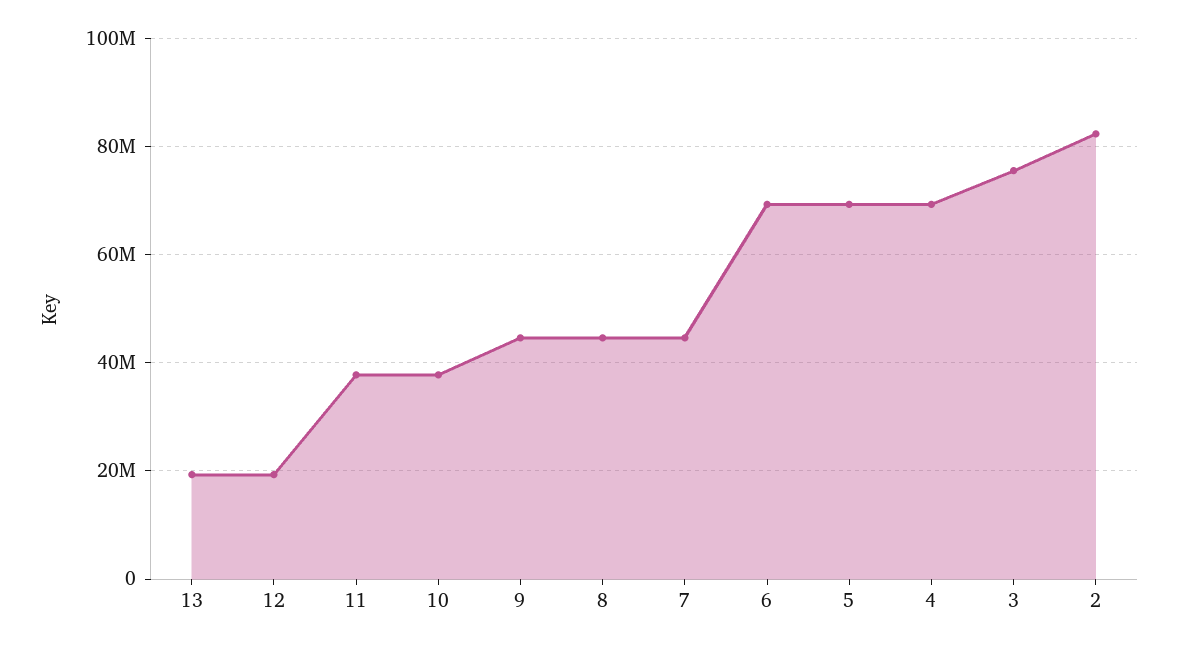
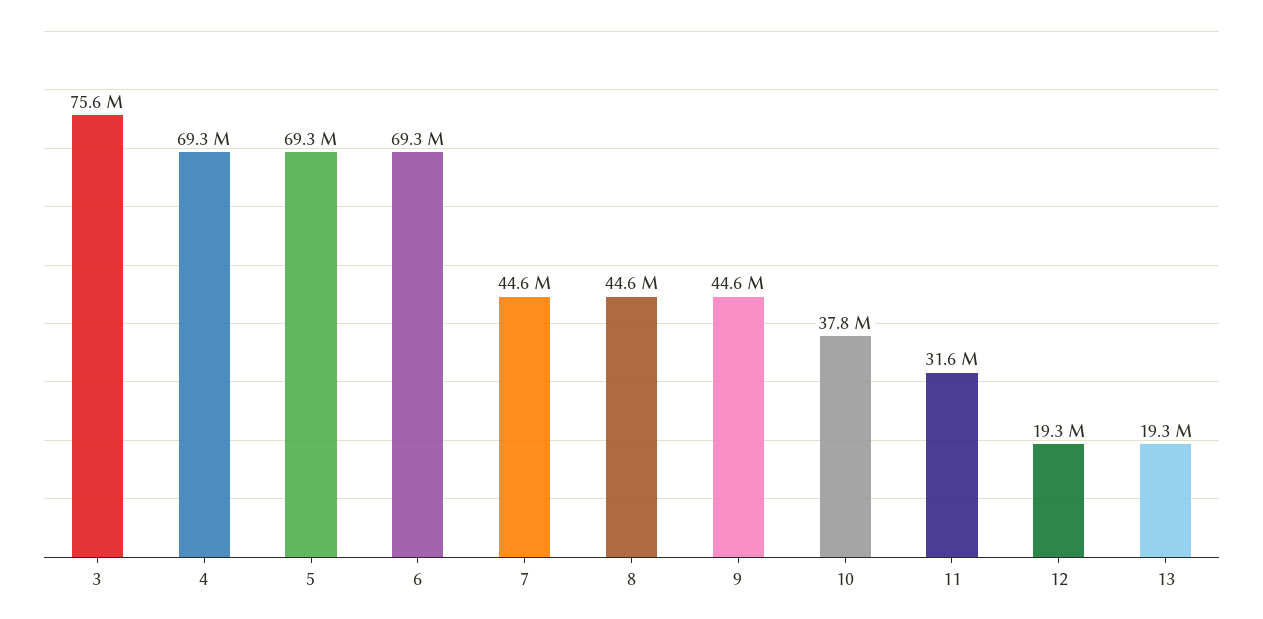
  {
    "13": 19300000,
    "12": 19300000,
-   "11": 38000000,
+   "11": 31600000,
    "10": 37800000,
    "9": 44600000,
    "8": 44600000,
    "7": 44600000,
    "6": 69300000,
    "5": 69300000,
    "4": 69300000,
-   "3": 75600000,
+   "3": 75600000
-   "2": 82000000
  }

